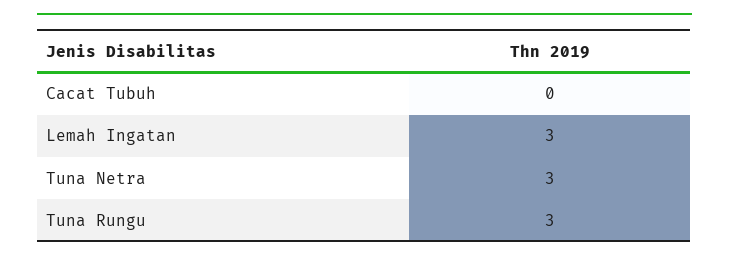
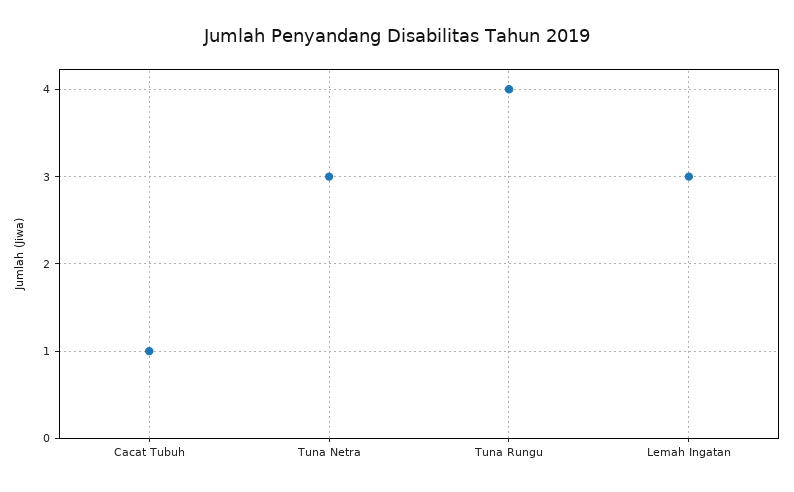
  {
-   "Cacat Tubuh": 0,
+   "Cacat Tubuh": 1,
    "Lemah Ingatan": 3,
    "Tuna Netra": 3,
-   "Tuna Rungu": 3
+   "Tuna Rungu": 4
  }

